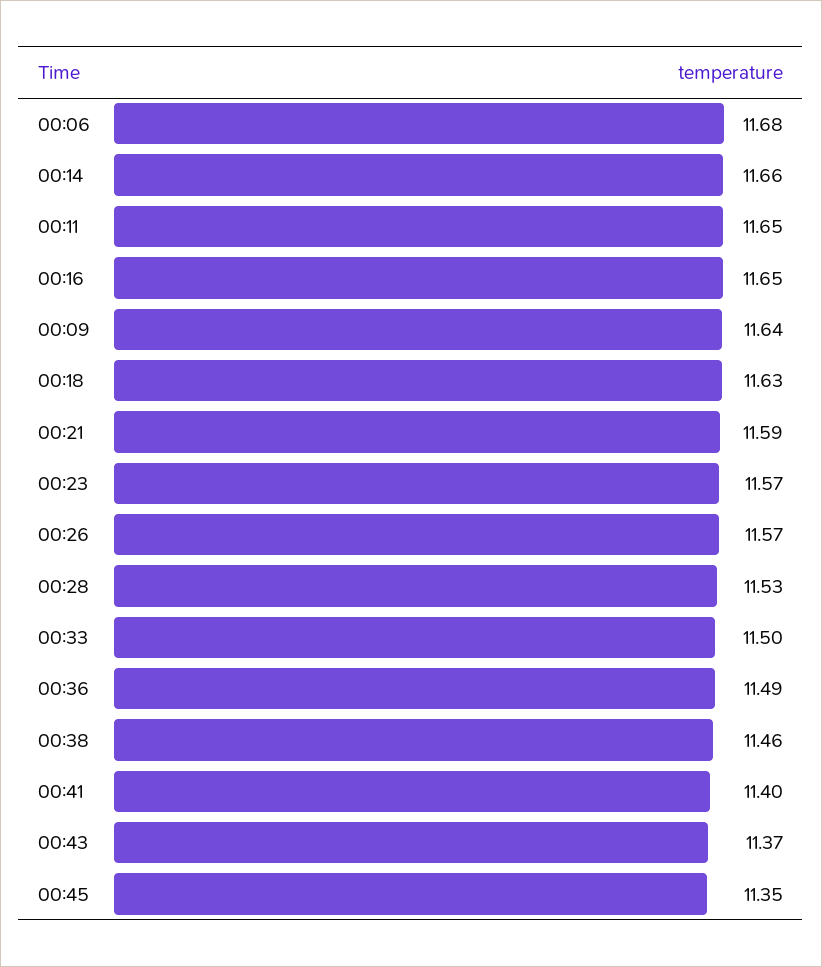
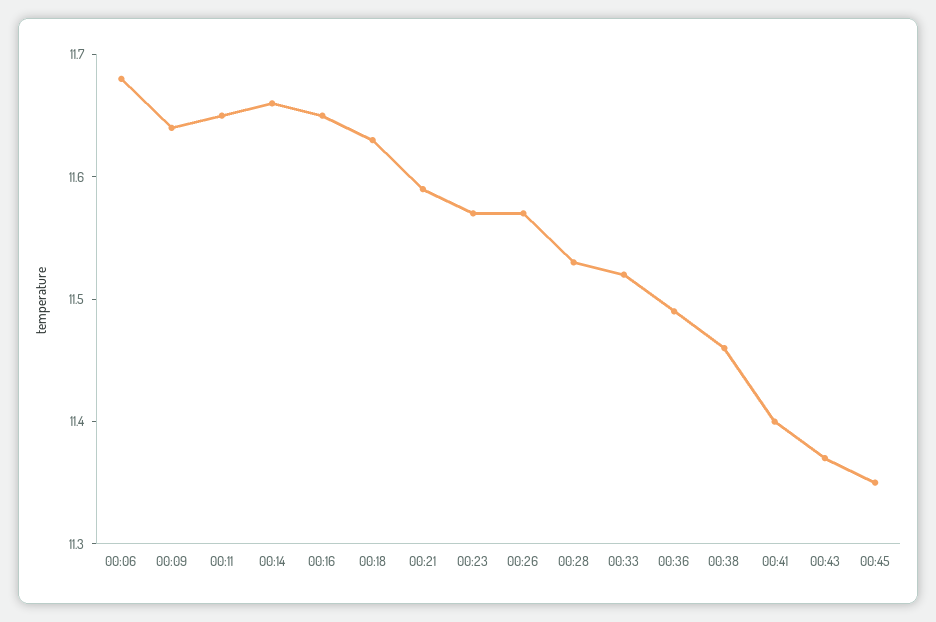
  {
    "00:06": 11.68,
    "00:14": 11.66,
    "00:11": 11.65,
    "00:16": 11.65,
    "00:09": 11.64,
    "00:18": 11.63,
    "00:21": 11.59,
    "00:23": 11.57,
    "00:26": 11.57,
    "00:28": 11.53,
-   "00:33": 11.5,
+   "00:33": 11.52,
    "00:36": 11.49,
    "00:38": 11.46,
    "00:41": 11.4,
    "00:43": 11.37,
    "00:45": 11.35
  }

